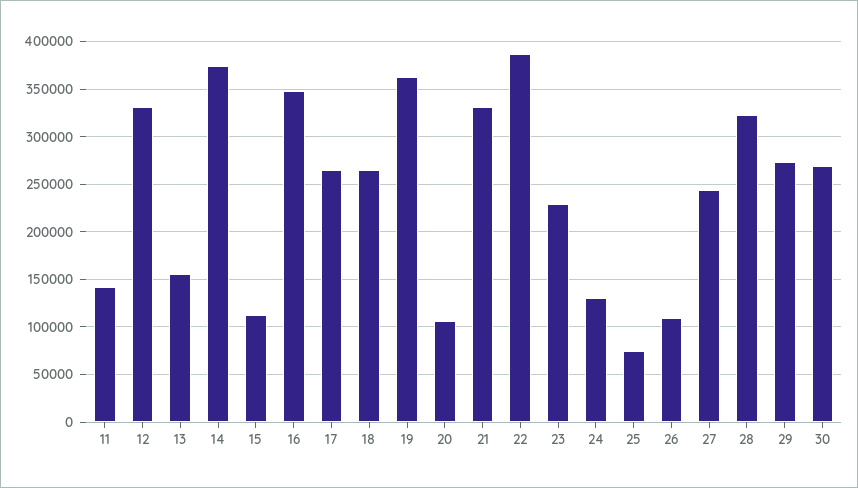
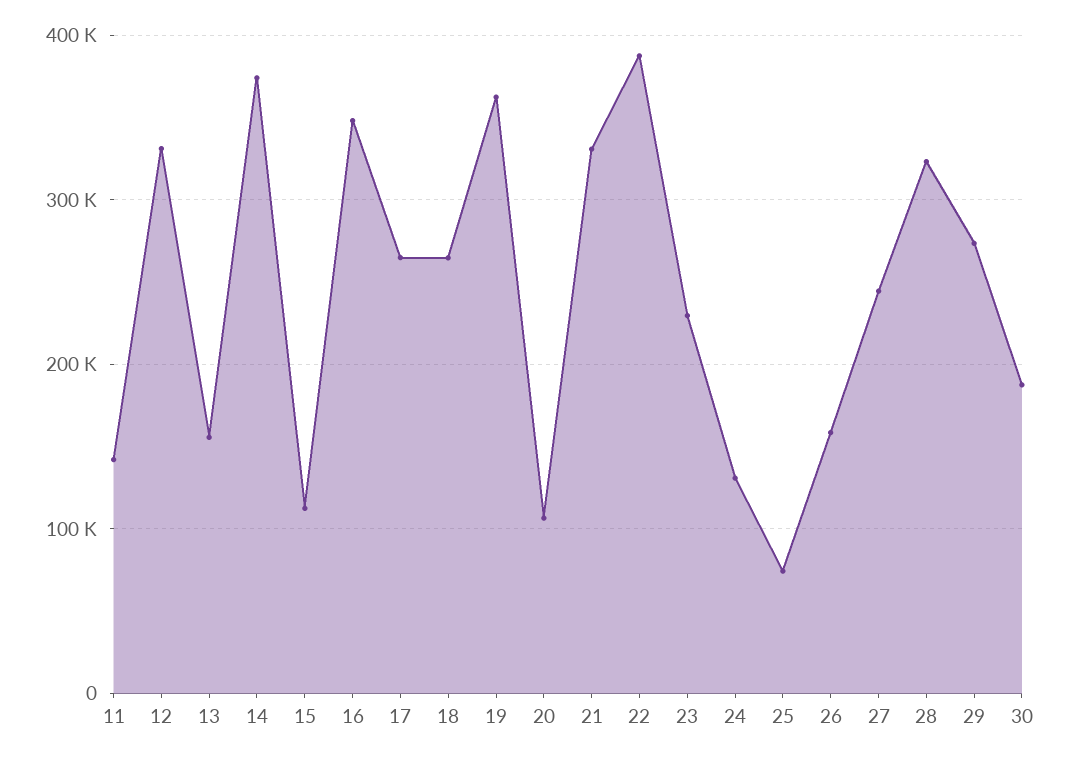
  {
    "11": 140000,
    "12": 330000,
    "13": 160000,
    "14": 370000,
    "15": 110000,
    "16": 350000,
    "17": 260000,
    "18": 260000,
    "19": 360000,
    "20": 110000,
    "21": 330000,
    "22": 390000,
    "23": 230000,
    "24": 130000,
    "25": 70000,
-   "26": 110000,
+   "26": 160000,
    "27": 240000,
    "28": 320000,
    "29": 270000,
-   "30": 270000
+   "30": 190000
  }

